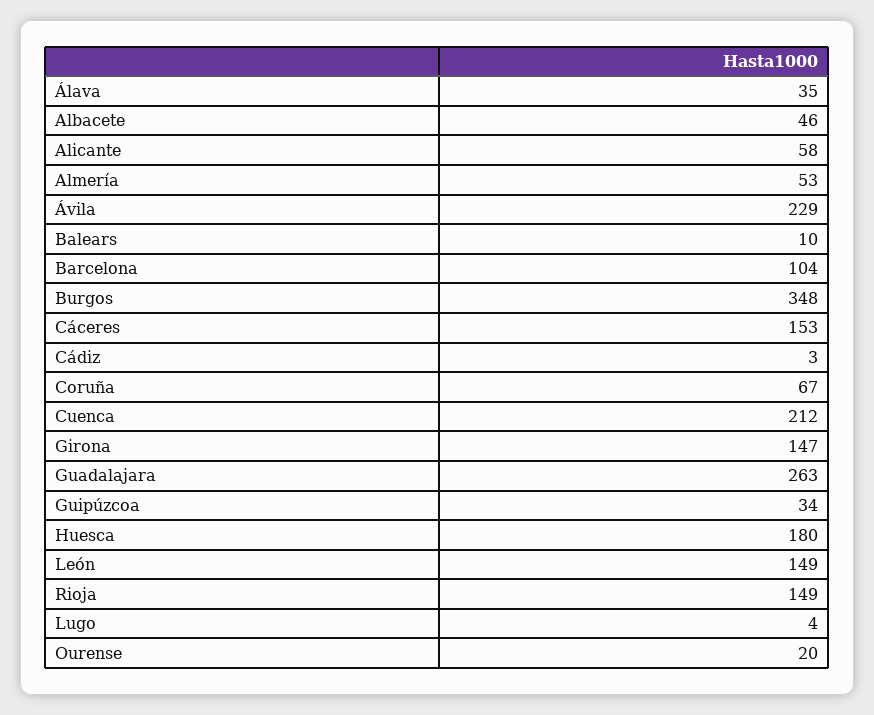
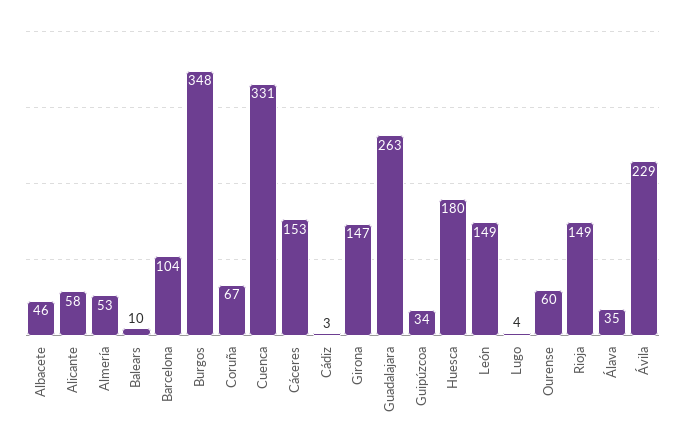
  {
    "Álava": 35,
    "Albacete": 46,
    "Alicante": 58,
    "Almería": 53,
    "Ávila": 229,
    "Balears": 10,
    "Barcelona": 104,
    "Burgos": 348,
    "Cáceres": 153,
    "Cádiz": 3,
    "Coruña": 67,
-   "Cuenca": 212,
+   "Cuenca": 331,
    "Girona": 147,
    "Guadalajara": 263,
    "Guipúzcoa": 34,
    "Huesca": 180,
    "León": 149,
    "Rioja": 149,
    "Lugo": 4,
-   "Ourense": 20
+   "Ourense": 60
  }

